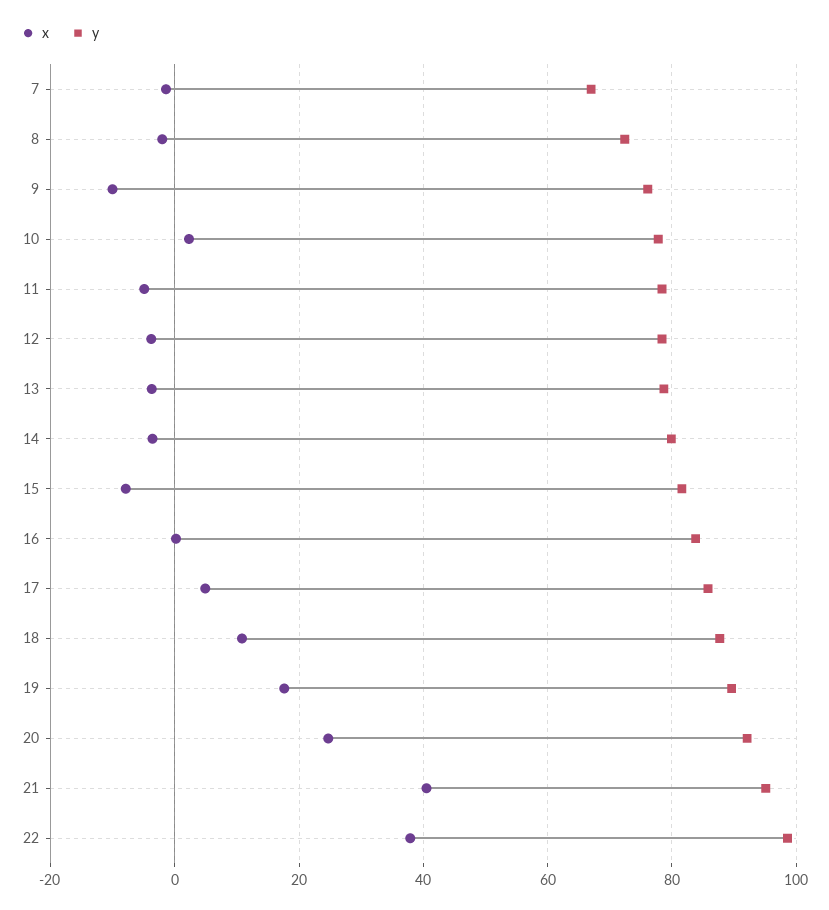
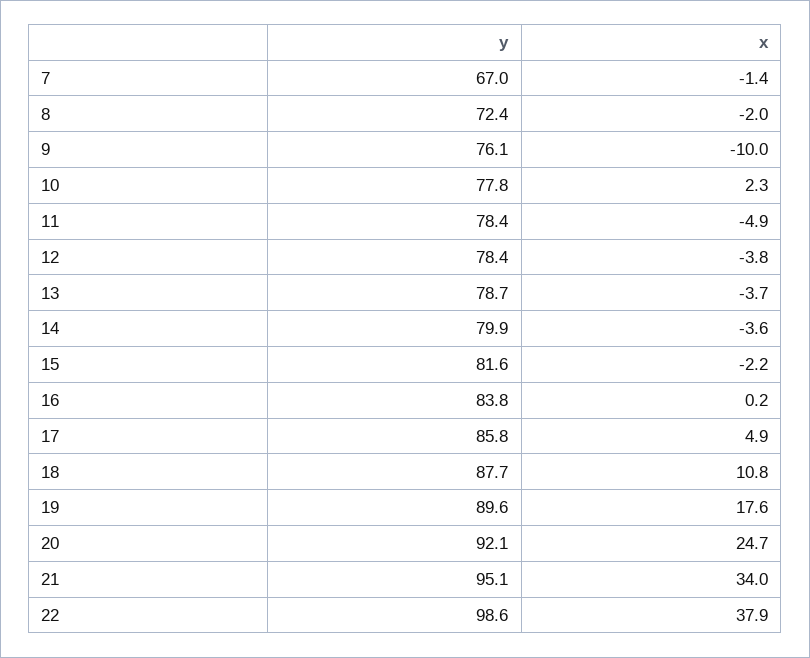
  {
    "x": {
      "7": -1.4,
      "8": -2,
      "9": -10,
      "10": 2.3,
      "11": -4.9,
      "12": -3.8,
      "13": -3.7,
      "14": -3.6,
-     "15": -8,
+     "15": -2.2,
      "16": 0.2,
      "17": 4.9,
      "18": 10.8,
      "19": 17.6,
      "20": 24.7,
-     "21": 40,
+     "21": 34,
      "22": 37.9
    },
    "y": {
      "7": 67,
      "8": 72.4,
      "9": 76.1,
      "10": 77.8,
      "11": 78.4,
      "12": 78.4,
      "13": 78.7,
      "14": 79.9,
      "15": 81.6,
      "16": 83.8,
      "17": 85.8,
      "18": 87.7,
      "19": 89.6,
      "20": 92.1,
      "21": 95.1,
      "22": 98.6
    }
  }

